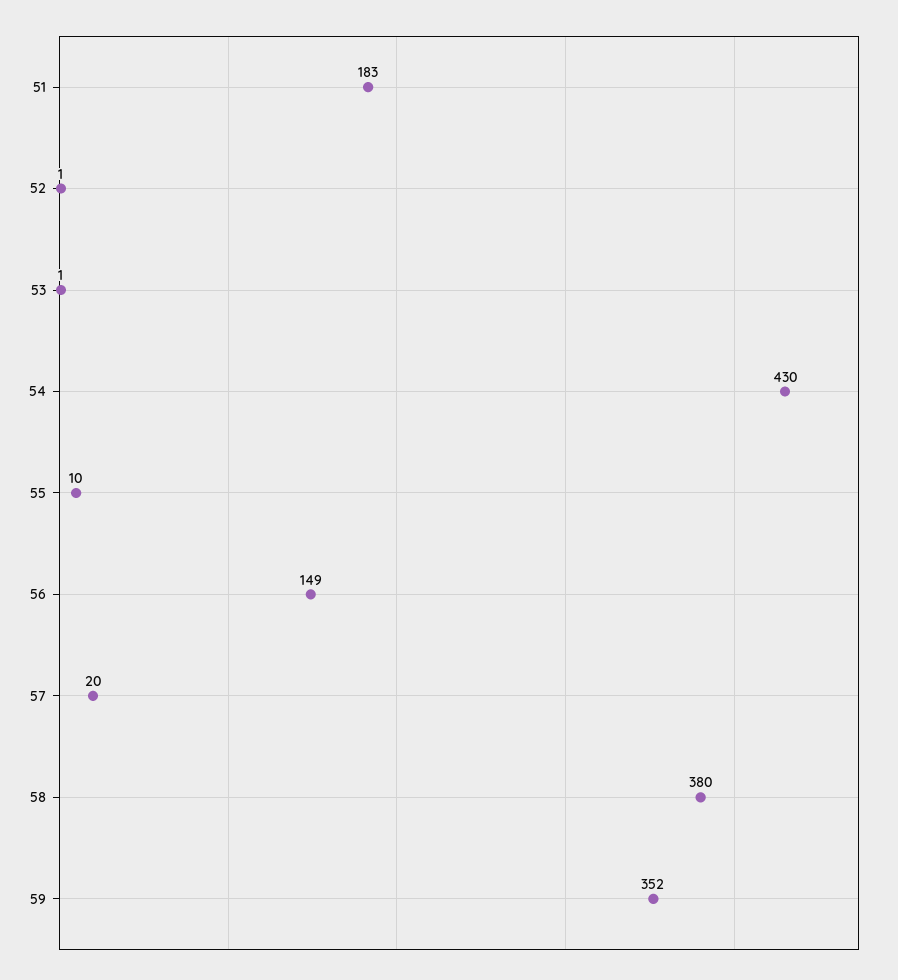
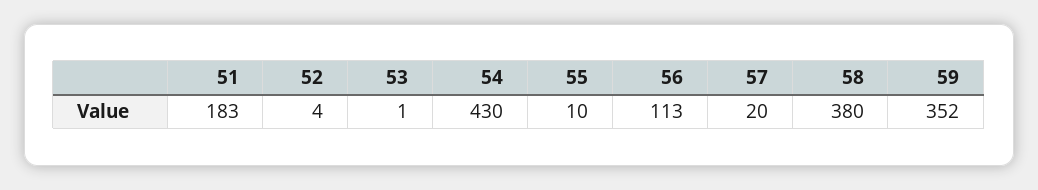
  {
    "51": 183,
-   "52": 1,
+   "52": 4,
    "53": 1,
    "54": 430,
    "55": 10,
-   "56": 149,
+   "56": 113,
    "57": 20,
    "58": 380,
    "59": 352
  }

